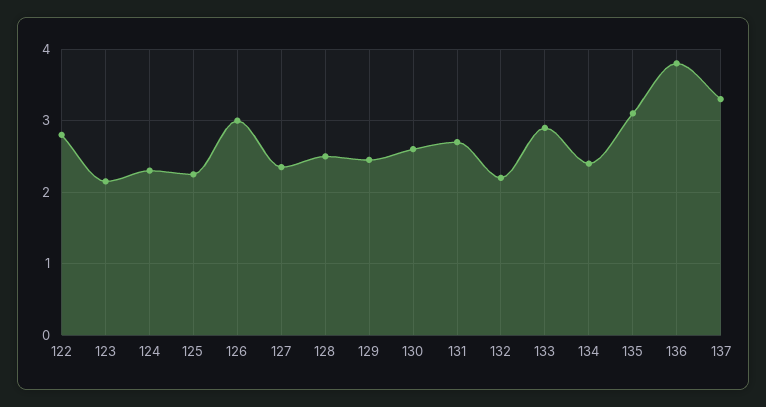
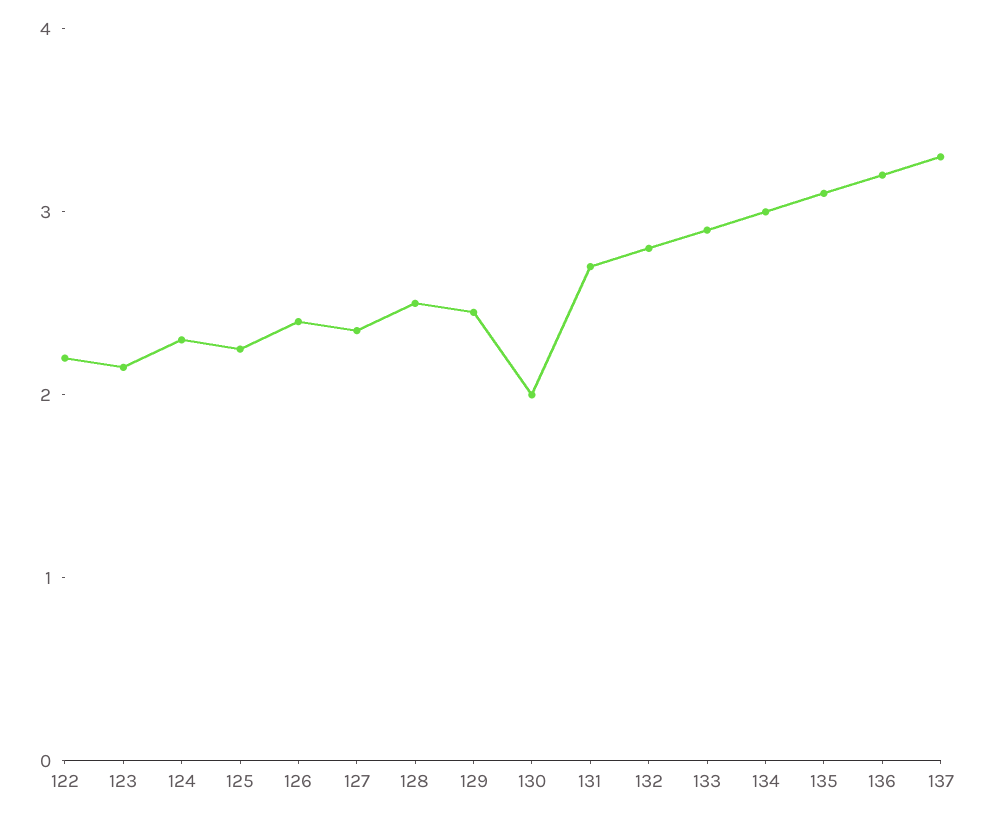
  {
-   "122": 2.8,
+   "122": 2.2,
    "123": 2.2,
    "124": 2.3,
    "125": 2.3,
-   "126": 3,
+   "126": 2.4,
    "127": 2.4,
    "128": 2.5,
    "129": 2.5,
-   "130": 2.6,
+   "130": 2,
    "131": 2.7,
-   "132": 2.2,
+   "132": 2.8,
    "133": 2.9,
-   "134": 2.4,
+   "134": 3,
    "135": 3.1,
-   "136": 3.8,
+   "136": 3.2,
    "137": 3.3
  }

